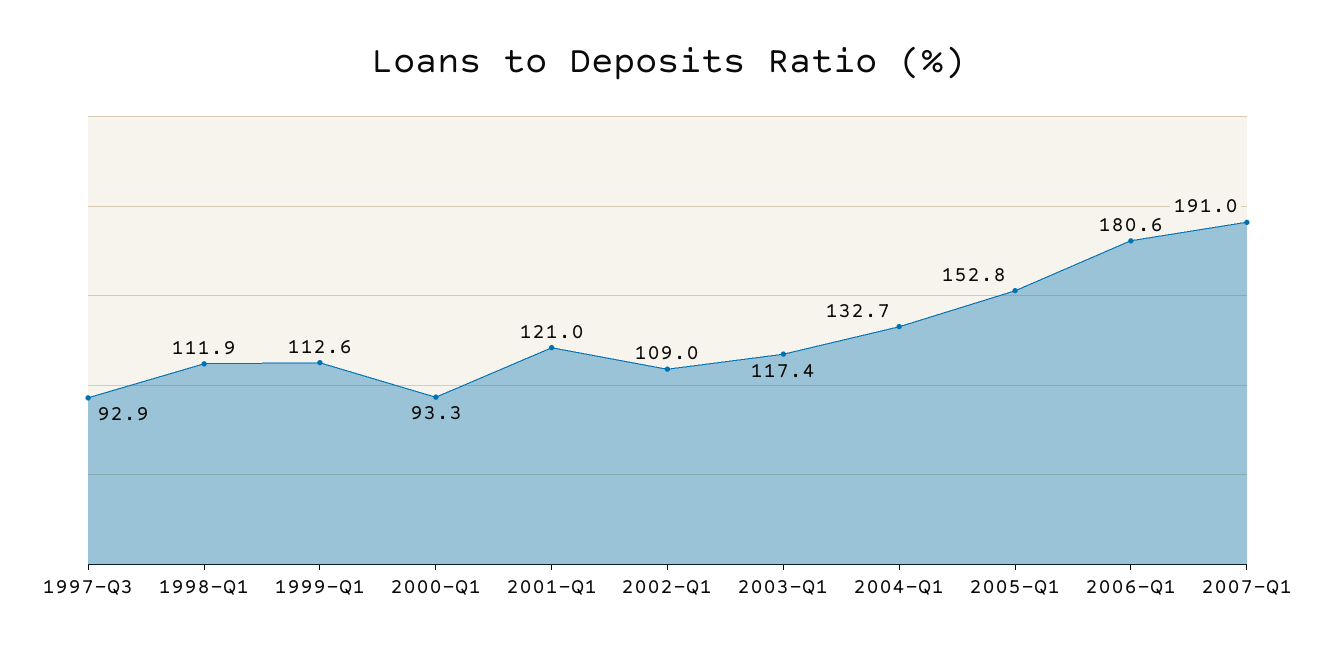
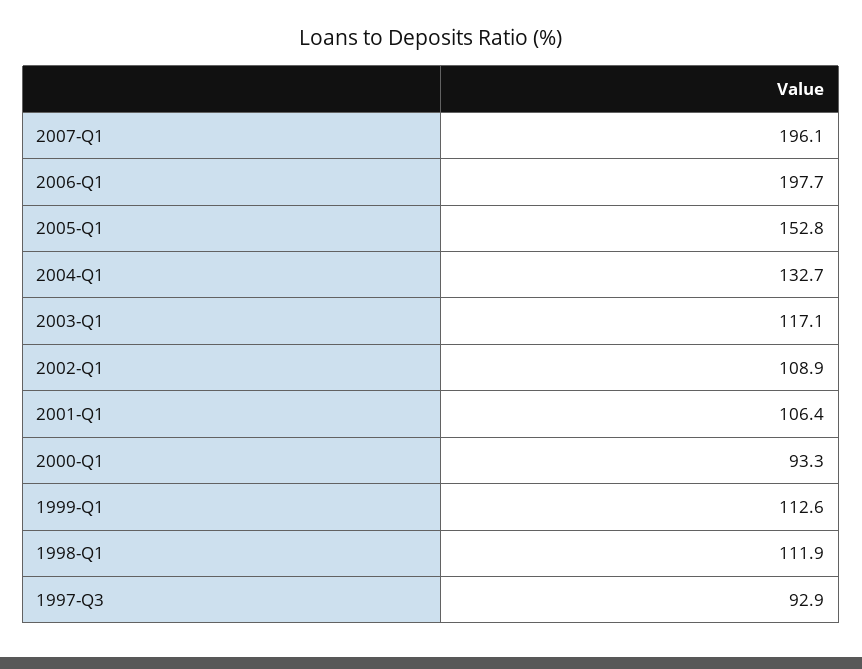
  {
    "1997-Q3": 92.9,
    "1998-Q1": 111.9,
    "1999-Q1": 112.6,
    "2000-Q1": 93.3,
-   "2001-Q1": 121,
+   "2001-Q1": 106.4,
-   "2002-Q1": 109,
+   "2002-Q1": 108.9,
-   "2003-Q1": 117.4,
+   "2003-Q1": 117.1,
    "2004-Q1": 132.7,
    "2005-Q1": 152.8,
-   "2006-Q1": 180.6,
+   "2006-Q1": 197.7,
-   "2007-Q1": 191
+   "2007-Q1": 196.1
  }

